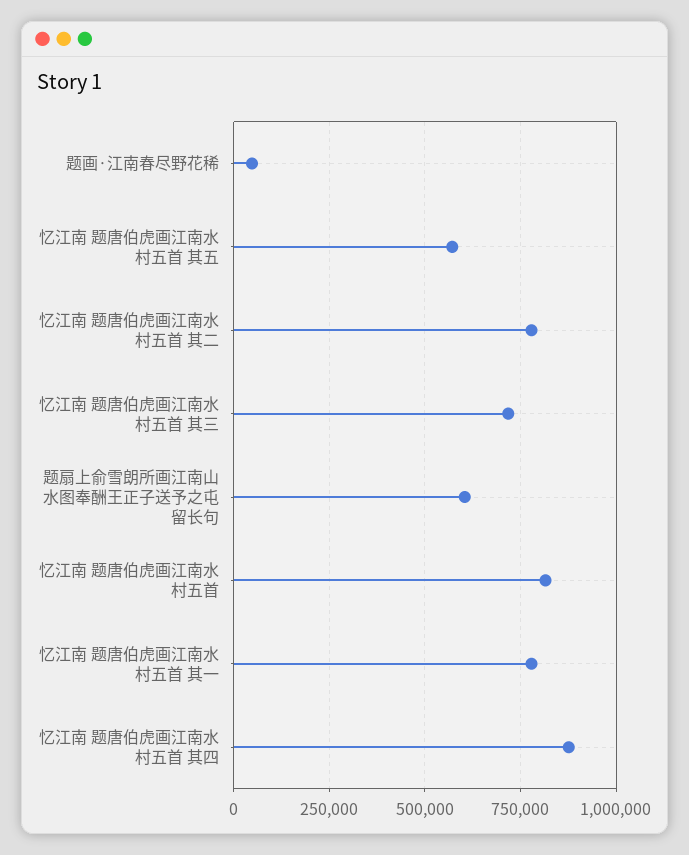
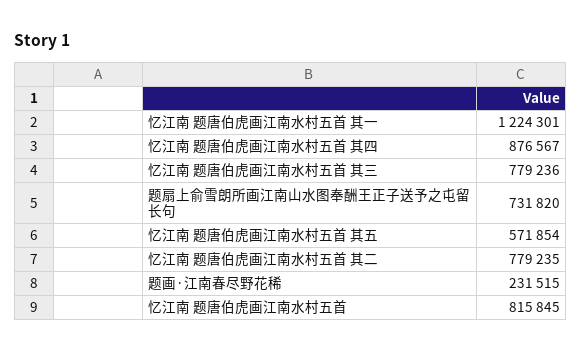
  {
-   "题画·江南春尽野花稀": 50000,
+   "题画·江南春尽野花稀": 231515,
    "忆江南 题唐伯虎画江南水村五首 其五": 571854,
    "忆江南 题唐伯虎画江南水村五首 其二": 779235,
-   "忆江南 题唐伯虎画江南水村五首 其三": 725000,
+   "忆江南 题唐伯虎画江南水村五首 其三": 779236,
-   "题扇上俞雪朗所画江南山水图奉酬王正子送予之屯留长句": 600000,
+   "题扇上俞雪朗所画江南山水图奉酬王正子送予之屯留长句": 731820,
    "忆江南 题唐伯虎画江南水村五首": 815845,
-   "忆江南 题唐伯虎画江南水村五首 其一": 775000,
+   "忆江南 题唐伯虎画江南水村五首 其一": 1224301,
    "忆江南 题唐伯虎画江南水村五首 其四": 876567
  }

